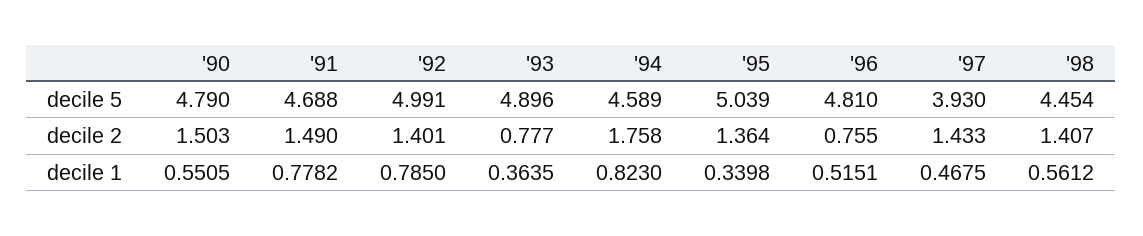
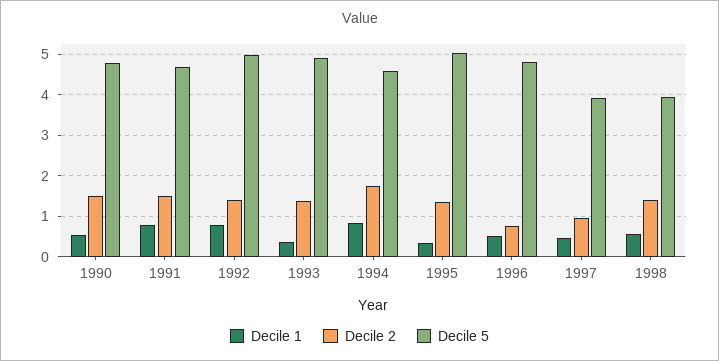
  {
    "decile 5": {
      "'90": 4.79,
      "'91": 4.688,
      "'92": 4.991,
      "'93": 4.896,
      "'94": 4.589,
      "'95": 5.039,
      "'96": 4.81,
      "'97": 3.93,
-     "'98": 4.454
+     "'98": 4
    },
    "decile 2": {
      "'90": 1.503,
      "'91": 1.49,
      "'92": 1.401,
-     "'93": 0.777,
+     "'93": 1.4,
      "'94": 1.758,
      "'95": 1.364,
      "'96": 0.755,
-     "'97": 1.433,
+     "'97": 1,
      "'98": 1.407
    },
    "decile 1": {
      "'90": 0.5505,
      "'91": 0.7782,
      "'92": 0.785,
      "'93": 0.3635,
      "'94": 0.823,
      "'95": 0.3398,
      "'96": 0.5151,
      "'97": 0.4675,
      "'98": 0.5612
    }
  }

